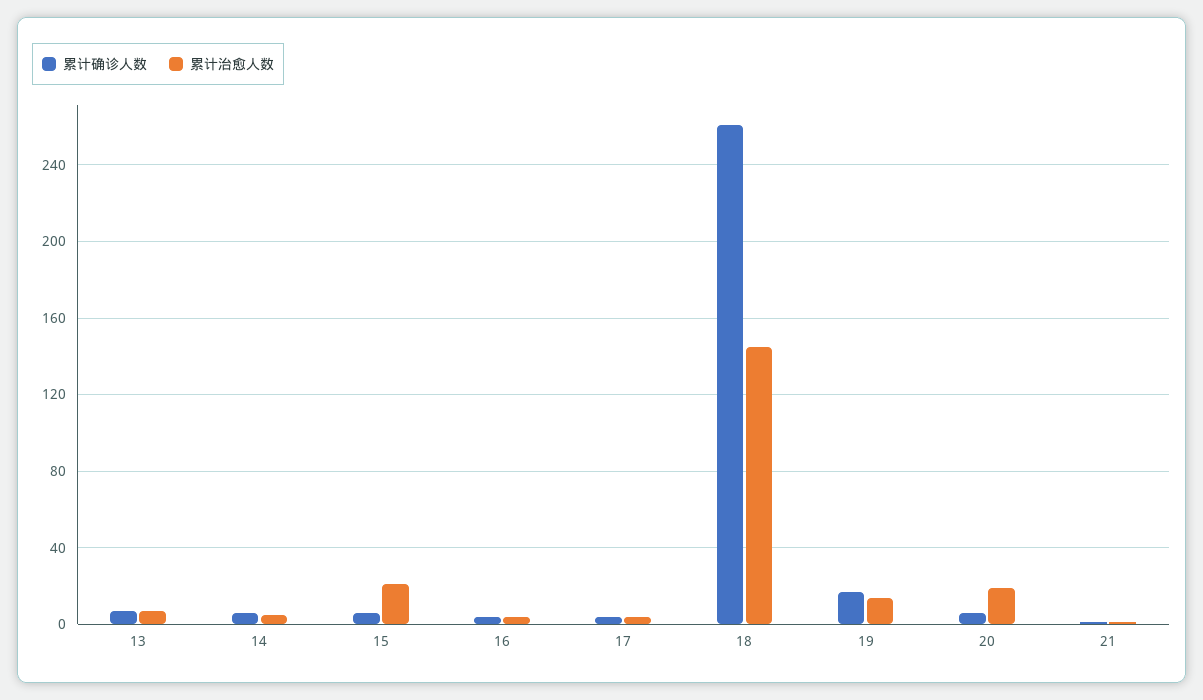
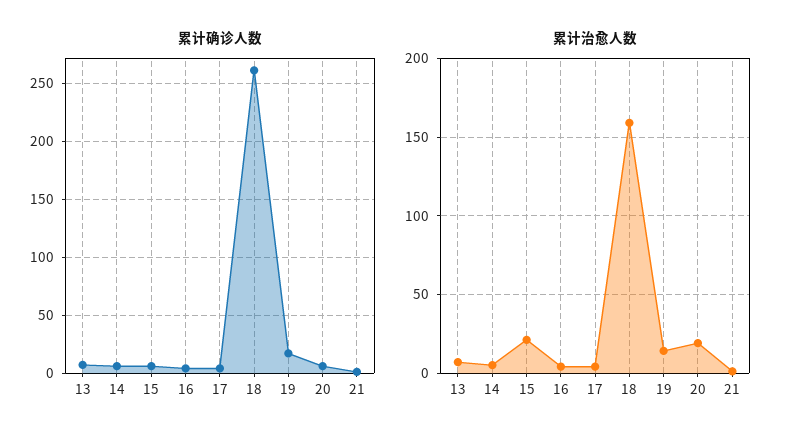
  {
    "累计确诊人数": {
      "13": 5,
      "14": 5,
      "15": 5,
      "16": 5,
      "17": 5,
      "18": 260,
      "19": 15,
      "20": 5,
      "21": 0
    },
    "累计治愈人数": {
      "13": 5,
      "14": 5,
      "15": 20,
      "16": 5,
      "17": 5,
-     "18": 145,
+     "18": 160,
      "19": 15,
      "20": 20,
      "21": 0
    }
  }

